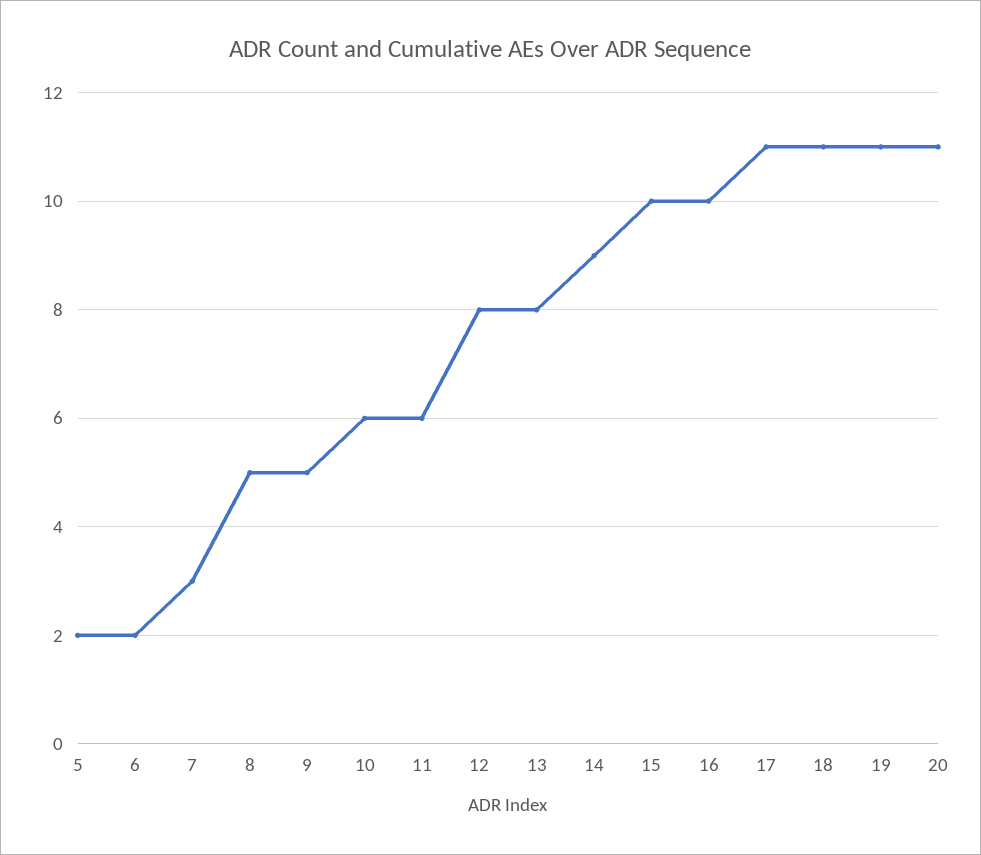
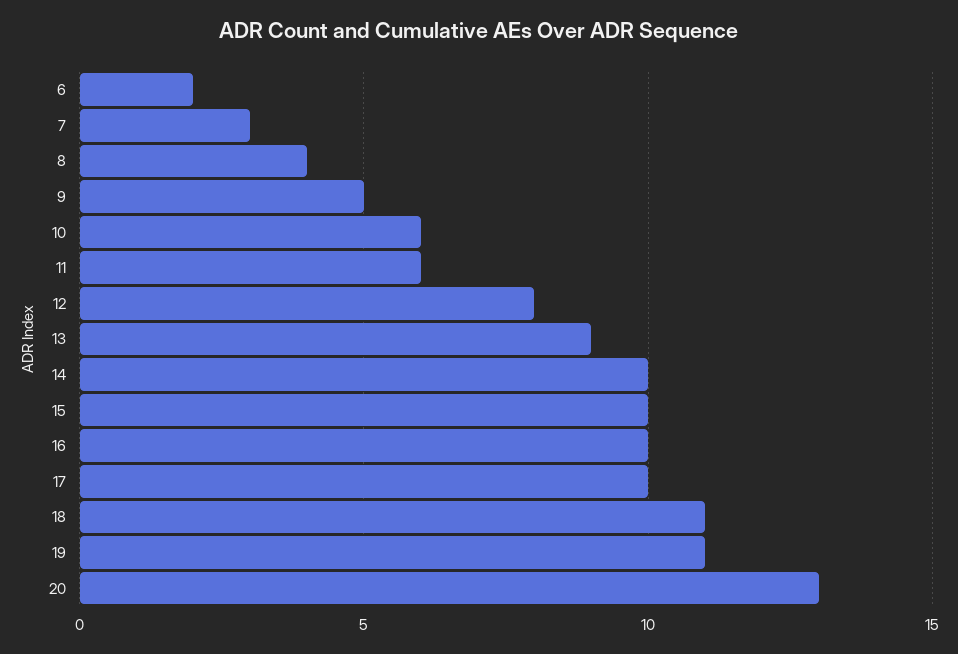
  {
-   "5": 2,
    "6": 2,
    "7": 3,
-   "8": 5,
+   "8": 4,
    "9": 5,
    "10": 6,
    "11": 6,
    "12": 8,
-   "13": 8,
+   "13": 9,
-   "14": 9,
+   "14": 10,
    "15": 10,
    "16": 10,
-   "17": 11,
+   "17": 10,
    "18": 11,
    "19": 11,
-   "20": 11
+   "20": 13
  }

